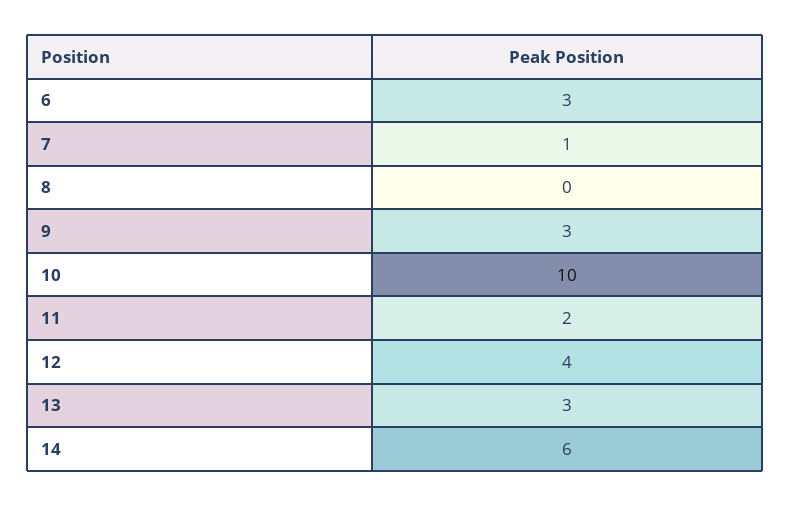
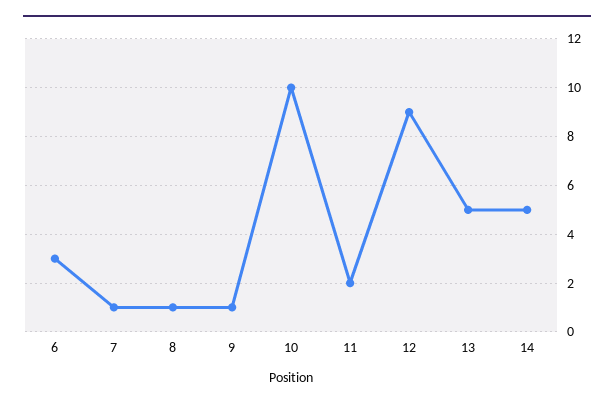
  {
    "6": 3,
    "7": 1,
-   "8": 0,
+   "8": 1,
-   "9": 3,
+   "9": 1,
    "10": 10,
    "11": 2,
-   "12": 4,
+   "12": 9,
-   "13": 3,
+   "13": 5,
-   "14": 6
+   "14": 5
  }

